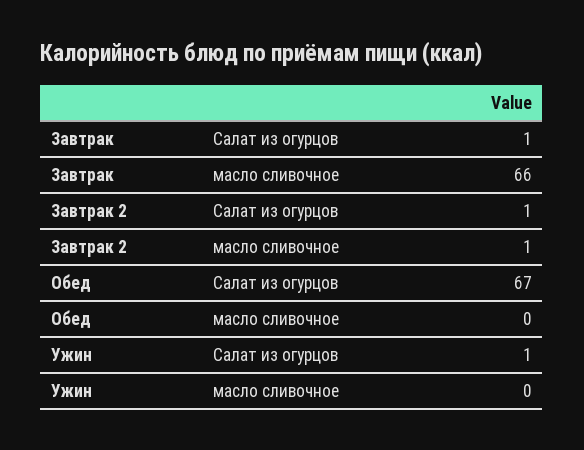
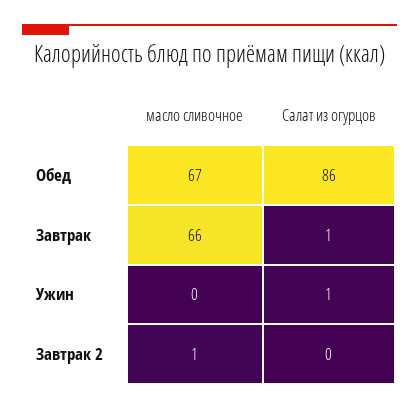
  {
    "Завтрак": {
      "Салат из огурцов": 1,
      "масло сливочное": 66
    },
    "Завтрак 2": {
-     "Салат из огурцов": 1,
+     "Салат из огурцов": 0,
      "масло сливочное": 1
    },
    "Обед": {
-     "Салат из огурцов": 67,
+     "Салат из огурцов": 86,
-     "масло сливочное": 0
+     "масло сливочное": 67
    },
    "Ужин": {
      "Салат из огурцов": 1,
      "масло сливочное": 0
    }
  }

